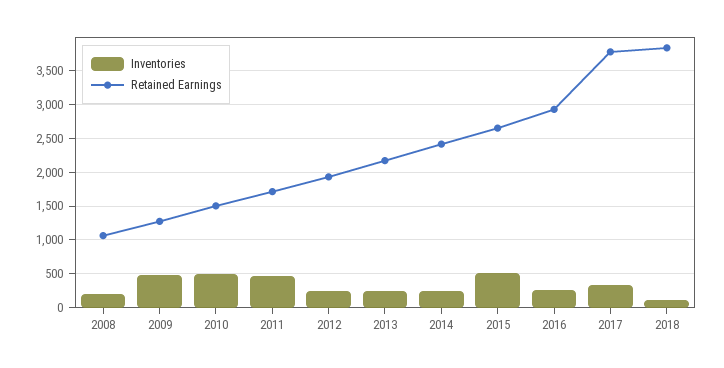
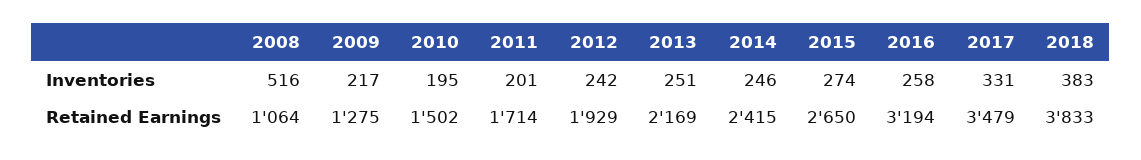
  {
    "Inventories": {
-     "2008": 200,
+     "2008": 516,
-     "2009": 500,
+     "2009": 217,
-     "2010": 500,
+     "2010": 195,
-     "2011": 500,
+     "2011": 201,
      "2012": 242,
      "2013": 251,
      "2014": 246,
-     "2015": 500,
+     "2015": 274,
      "2016": 258,
      "2017": 331,
-     "2018": 100
+     "2018": 383
    },
    "Retained Earnings": {
      "2008": 1064,
      "2009": 1275,
      "2010": 1502,
      "2011": 1714,
      "2012": 1929,
      "2013": 2169,
      "2014": 2415,
      "2015": 2650,
-     "2016": 2900,
+     "2016": 3194,
-     "2017": 3800,
+     "2017": 3479,
      "2018": 3833
    }
  }

